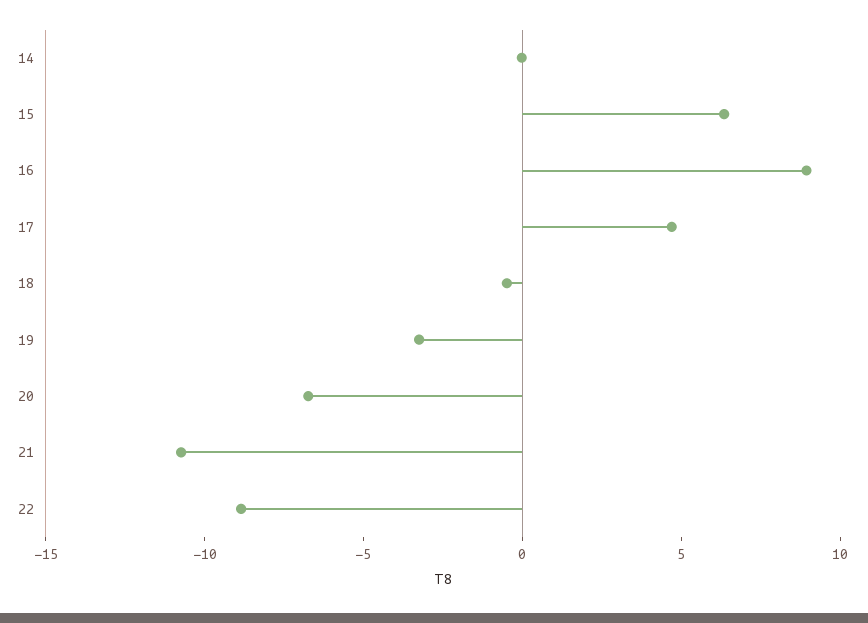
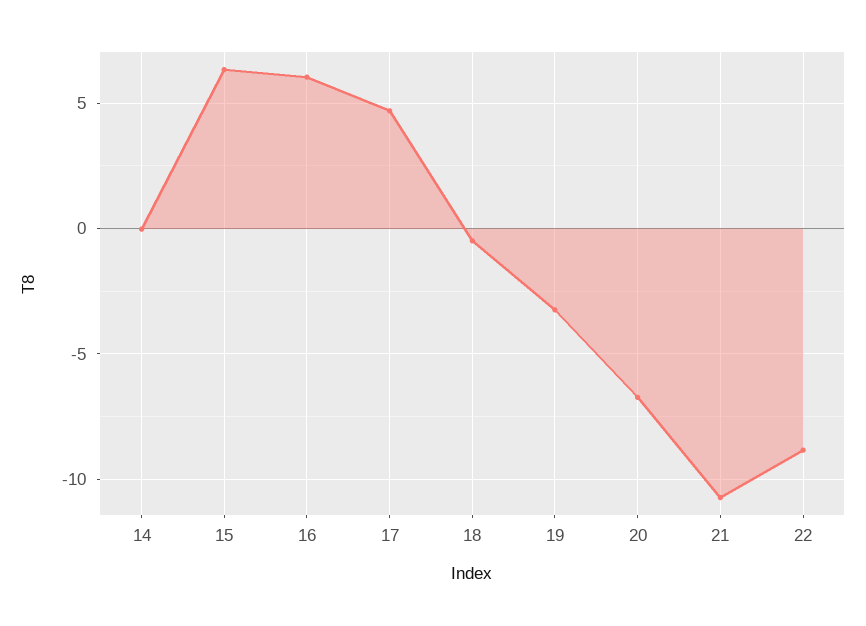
  {
    "14": 0,
    "15": 6.5,
-   "16": 9,
+   "16": 6,
    "17": 4.5,
    "18": -0.5,
    "19": -3.5,
    "20": -6.5,
    "21": -10.5,
    "22": -9
  }

